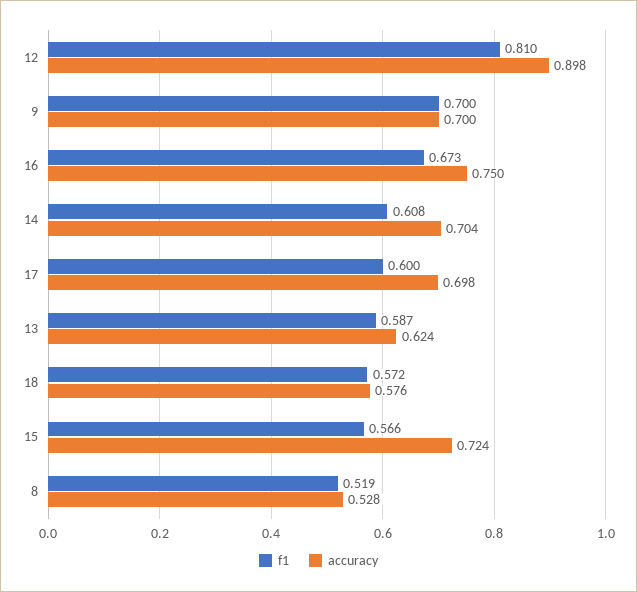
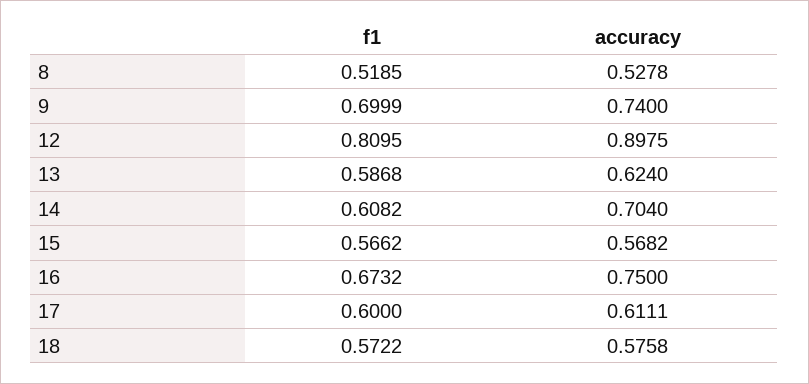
  {
    "f1": {
      "12": 0.8095,
      "9": 0.6999,
      "16": 0.6732,
      "14": 0.6082,
      "17": 0.6,
      "13": 0.5868,
      "18": 0.5722,
      "15": 0.5662,
      "8": 0.5185
    },
    "accuracy": {
      "12": 0.8975,
-     "9": 0.7,
+     "9": 0.74,
      "16": 0.75,
      "14": 0.704,
-     "17": 0.698,
+     "17": 0.6111,
      "13": 0.624,
      "18": 0.5758,
-     "15": 0.724,
+     "15": 0.5682,
      "8": 0.5278
    }
  }

